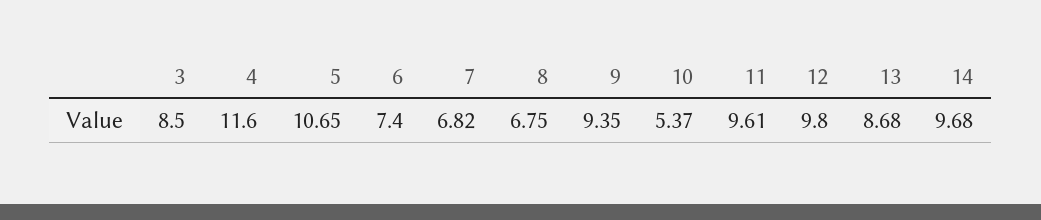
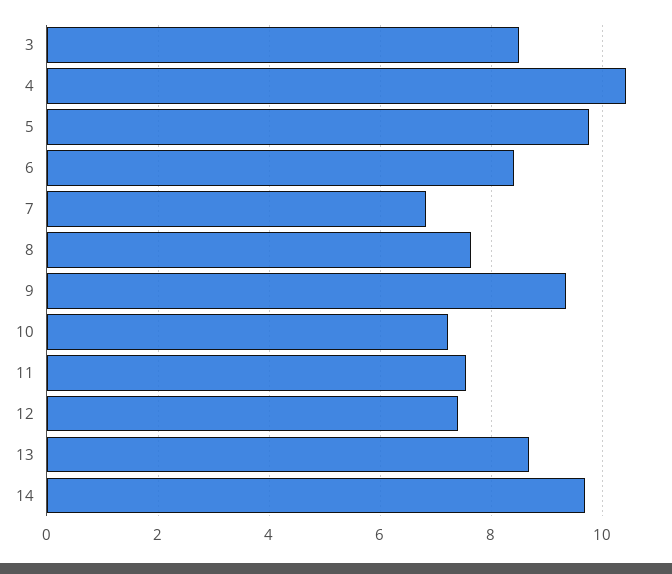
  {
    "3": 8.5,
-   "4": 11.6,
+   "4": 10.4,
-   "5": 10.65,
+   "5": 9.8,
-   "6": 7.4,
+   "6": 8.4,
    "7": 6.82,
-   "8": 6.75,
+   "8": 7.6,
    "9": 9.35,
-   "10": 5.37,
+   "10": 7.2,
-   "11": 9.61,
+   "11": 7.6,
-   "12": 9.8,
+   "12": 7.4,
    "13": 8.68,
    "14": 9.68
  }

